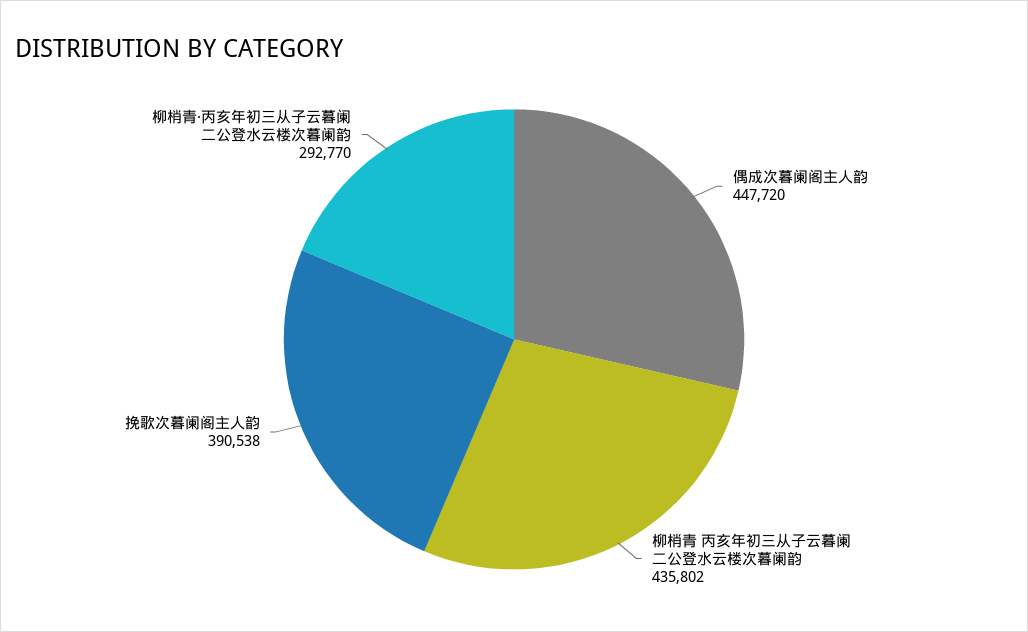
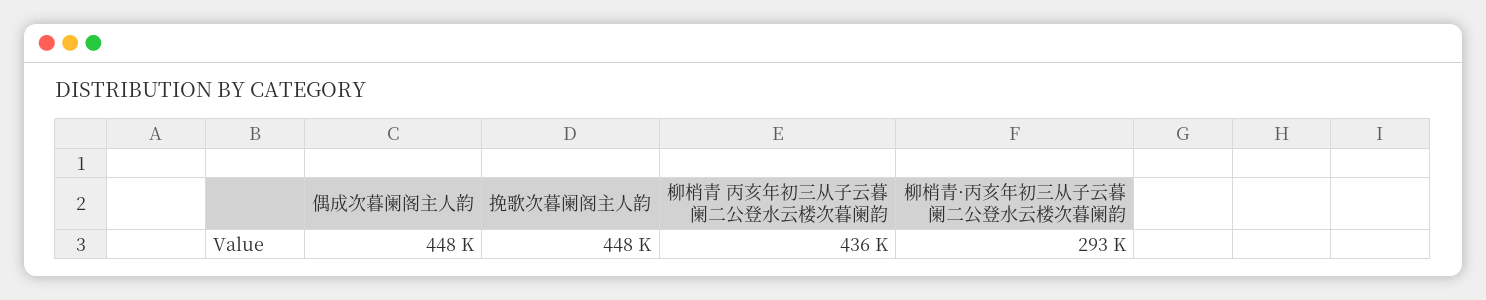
  {
    "偶成次暮阑阁主人韵": 447720,
    "柳梢青 丙亥年初三从子云暮阑二公登水云楼次暮阑韵": 435802,
-   "挽歌次暮阑阁主人韵": 390538,
+   "挽歌次暮阑阁主人韵": 448000,
    "柳梢青·丙亥年初三从子云暮阑二公登水云楼次暮阑韵": 292770
  }

